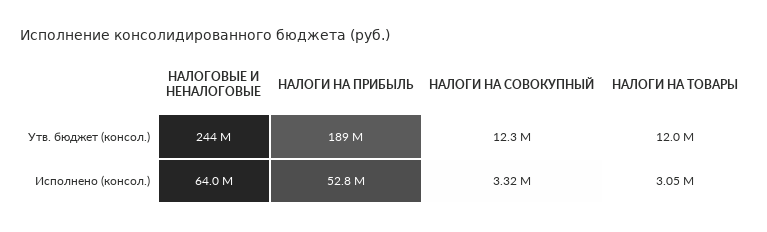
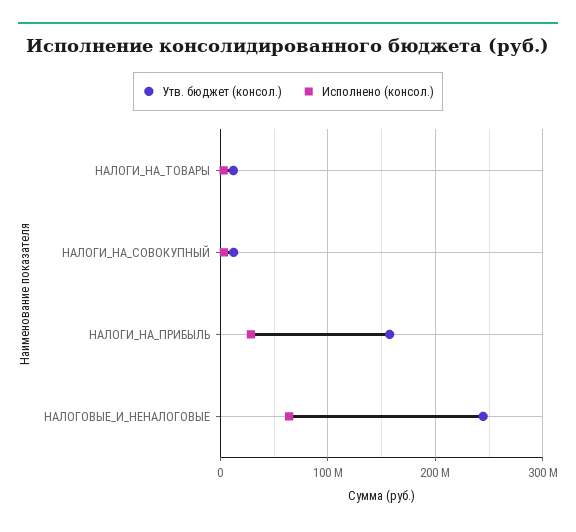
  {
    "Утв. бюджет (консол.)": {
      "НАЛОГОВЫЕ И НЕНАЛОГОВЫЕ": 244000000,
-     "НАЛОГИ НА ПРИБЫЛЬ": 189000000,
+     "НАЛОГИ НА ПРИБЫЛЬ": 160000000,
      "НАЛОГИ НА СОВОКУПНЫЙ": 12300000,
      "НАЛОГИ НА ТОВАРЫ": 12000000
    },
    "Исполнено (консол.)": {
      "НАЛОГОВЫЕ И НЕНАЛОГОВЫЕ": 64000000,
-     "НАЛОГИ НА ПРИБЫЛЬ": 52800000,
+     "НАЛОГИ НА ПРИБЫЛЬ": 30000000,
      "НАЛОГИ НА СОВОКУПНЫЙ": 3320000,
      "НАЛОГИ НА ТОВАРЫ": 3050000
    }
  }

